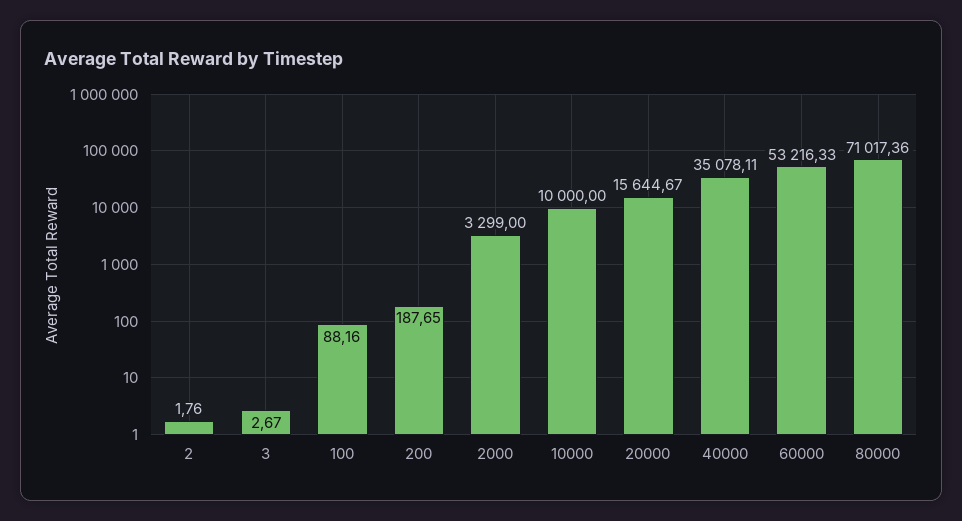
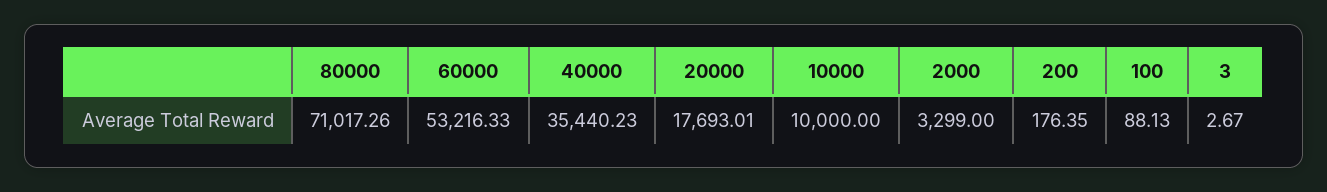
  {
-   "2": 1.76,
    "3": 2.67,
-   "100": 88.16,
+   "100": 88.13,
-   "200": 187.65,
+   "200": 176.35,
    "2000": 3299,
    "10000": 10000,
-   "20000": 15644.67,
+   "20000": 17693.01,
-   "40000": 35078.11,
+   "40000": 35440.23,
    "60000": 53216.33,
-   "80000": 71017.36
+   "80000": 71017.26
  }

